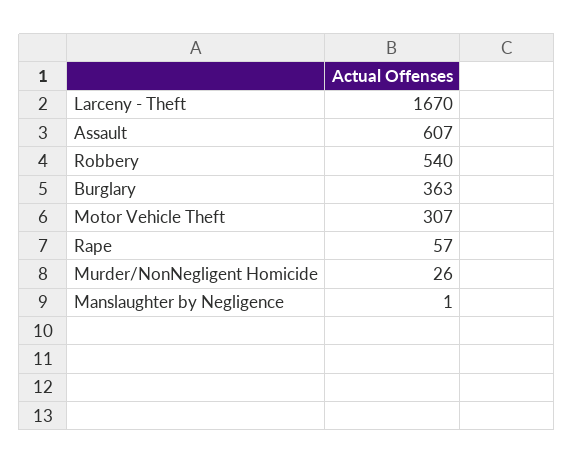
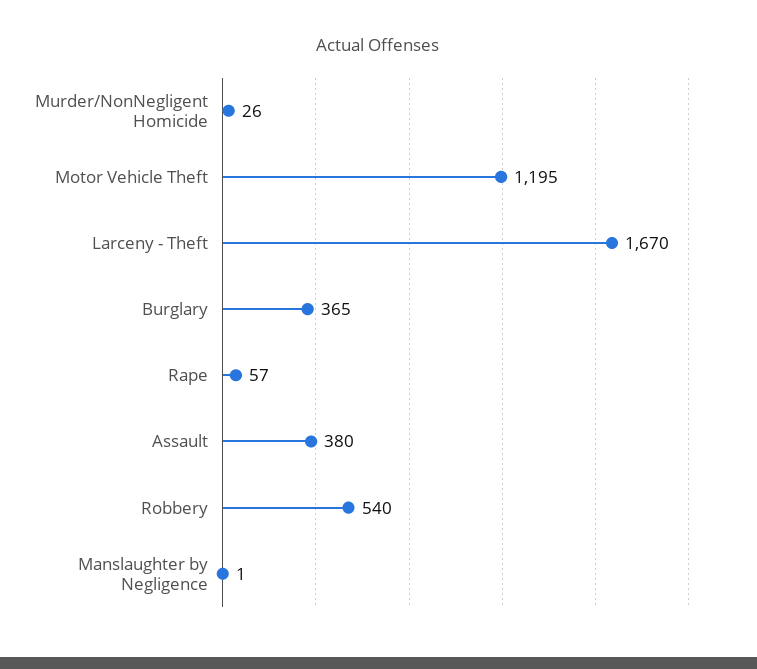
  {
    "Larceny - Theft": 1670,
-   "Assault": 607,
+   "Assault": 380,
    "Robbery": 540,
-   "Burglary": 363,
+   "Burglary": 365,
-   "Motor Vehicle Theft": 307,
+   "Motor Vehicle Theft": 1195,
    "Rape": 57,
    "Murder/NonNegligent Homicide": 26,
    "Manslaughter by Negligence": 1
  }

